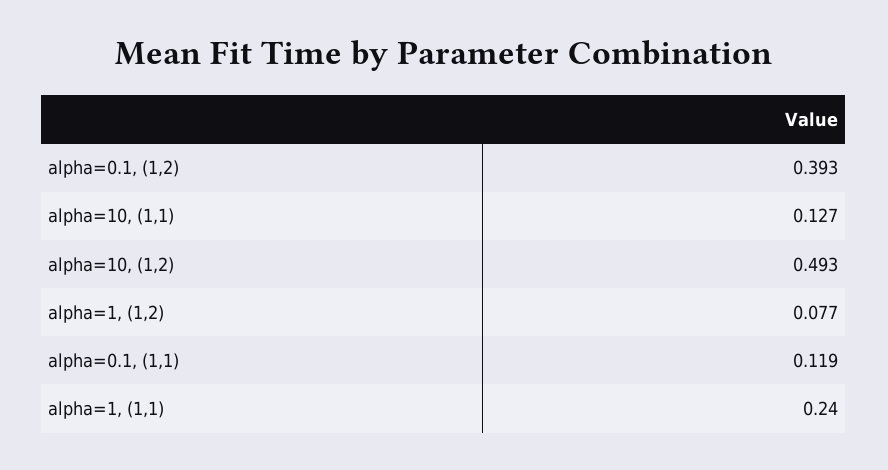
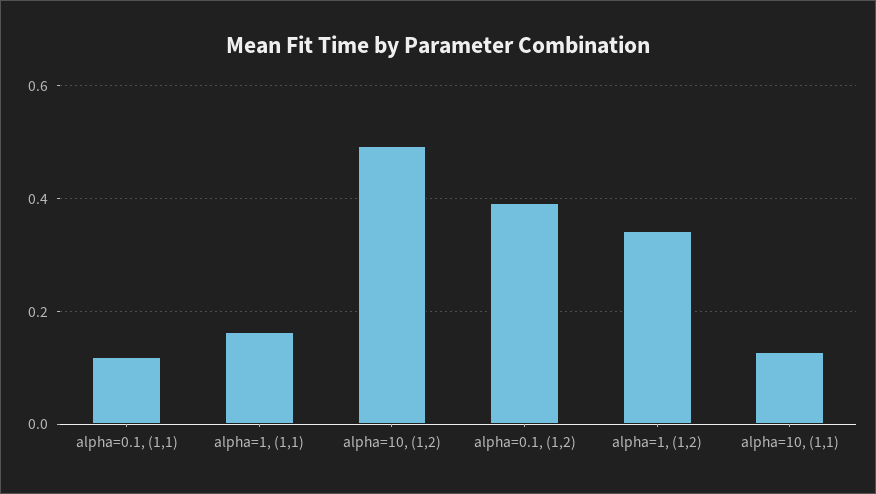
  {
    "alpha=0.1, (1,2)": 0.393,
    "alpha=10, (1,1)": 0.127,
    "alpha=10, (1,2)": 0.493,
-   "alpha=1, (1,2)": 0.077,
+   "alpha=1, (1,2)": 0.34,
    "alpha=0.1, (1,1)": 0.119,
-   "alpha=1, (1,1)": 0.24
+   "alpha=1, (1,1)": 0.16
  }

